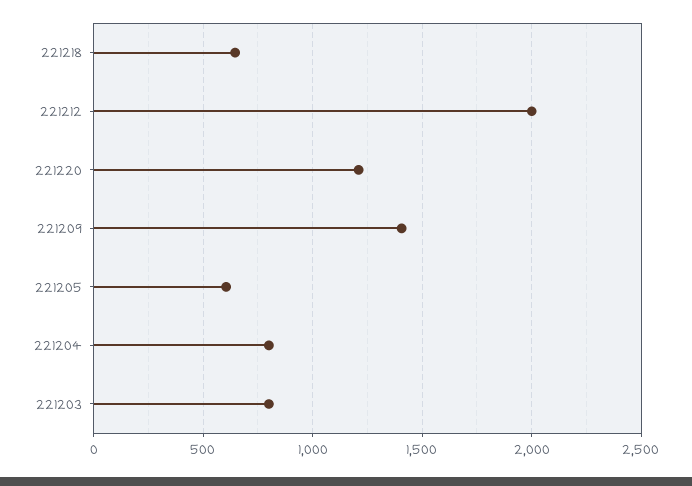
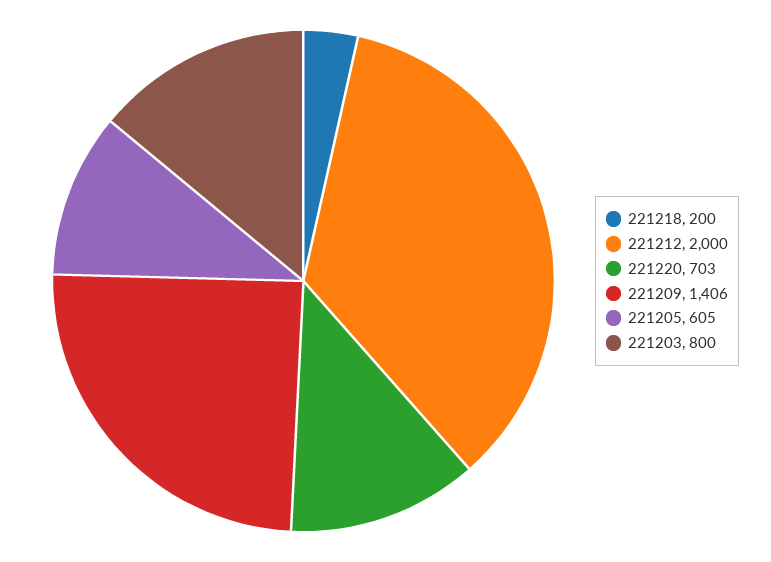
  {
-   "221218": 650,
+   "221218": 200,
    "221212": 2000,
-   "221220": 1200,
+   "221220": 703,
    "221209": 1406,
    "221205": 605,
-   "221204": 800,
    "221203": 800
  }

